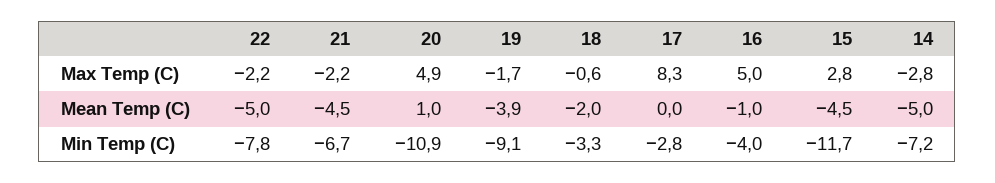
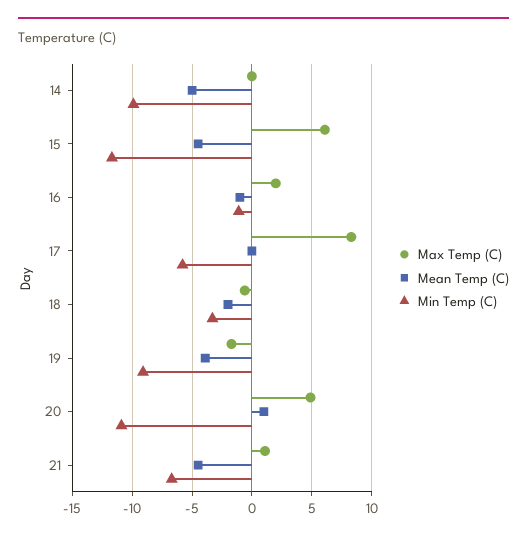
  {
    "Max Temp (C)": {
-     "22": -2.2,
-     "21": -2.2,
+     "21": 1,
      "20": 4.9,
      "19": -1.7,
      "18": -0.6,
      "17": 8.3,
-     "16": 5,
+     "16": 2,
-     "15": 2.8,
+     "15": 6,
-     "14": -2.8
+     "14": 0
    },
    "Mean Temp (C)": {
-     "22": -5,
      "21": -4.5,
      "20": 1,
      "19": -3.9,
      "18": -2,
      "17": 0,
      "16": -1,
      "15": -4.5,
      "14": -5
    },
    "Min Temp (C)": {
-     "22": -7.8,
      "21": -6.7,
      "20": -10.9,
      "19": -9.1,
      "18": -3.3,
-     "17": -2.8,
+     "17": -6,
-     "16": -4,
+     "16": -1,
      "15": -11.7,
-     "14": -7.2
+     "14": -10
    }
  }

